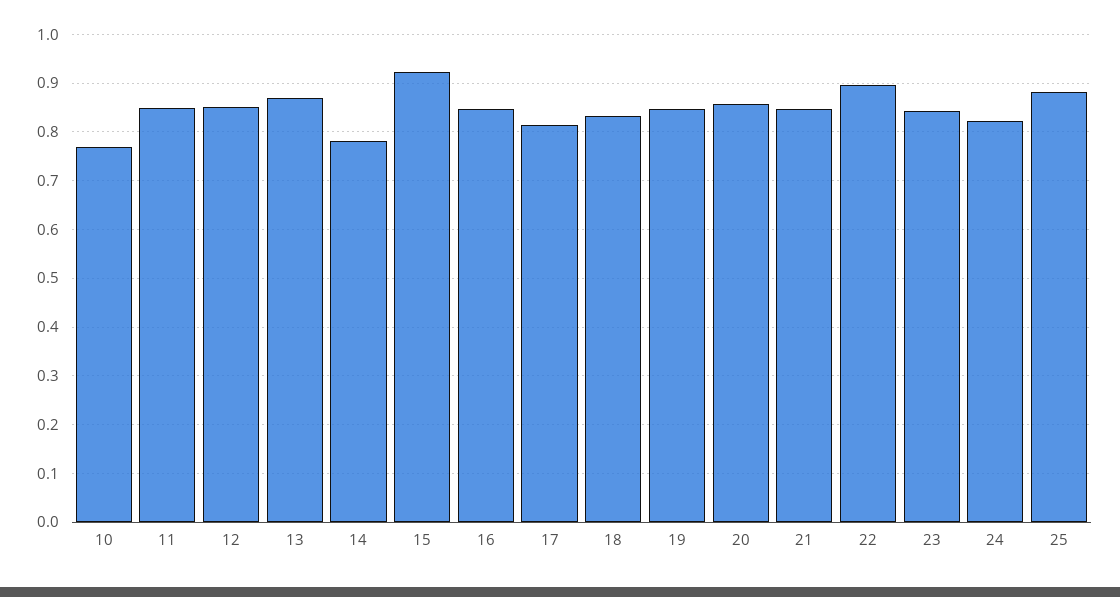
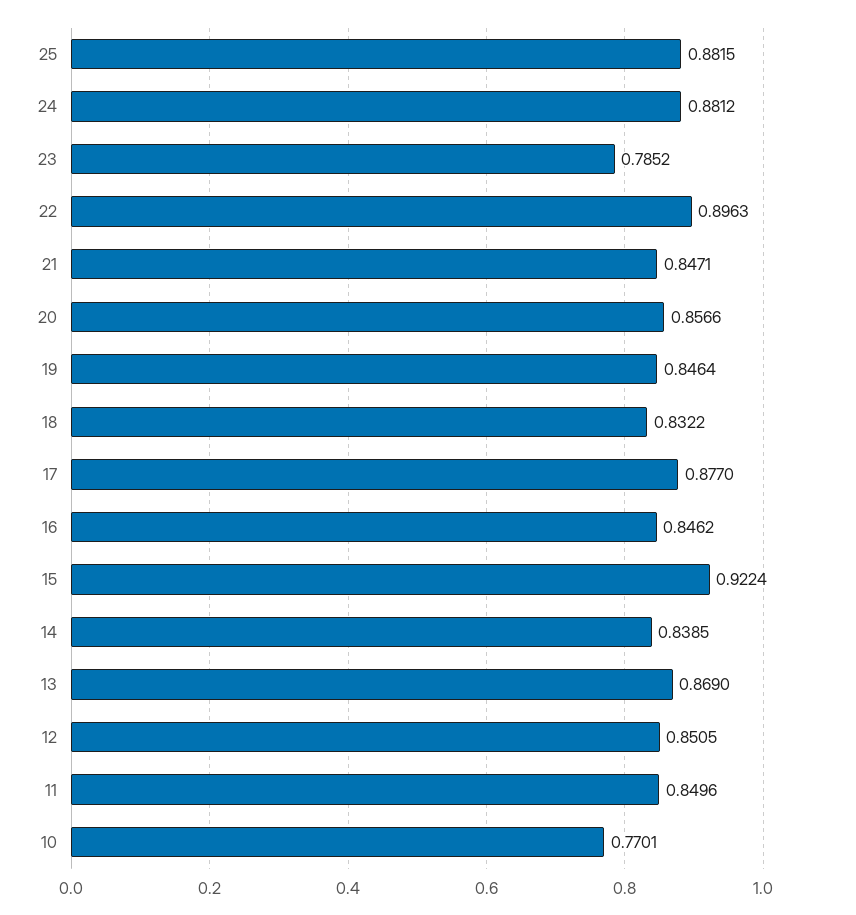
  {
    "10": 0.7701,
    "11": 0.8496,
    "12": 0.8505,
    "13": 0.869,
-   "14": 0.78,
+   "14": 0.8385,
    "15": 0.9224,
    "16": 0.8462,
-   "17": 0.82,
+   "17": 0.877,
    "18": 0.8322,
    "19": 0.8464,
    "20": 0.8566,
    "21": 0.8471,
    "22": 0.8963,
-   "23": 0.84,
+   "23": 0.7852,
-   "24": 0.82,
+   "24": 0.8812,
    "25": 0.8815
  }

